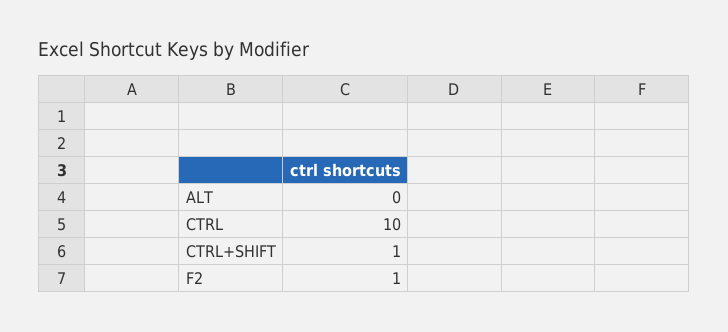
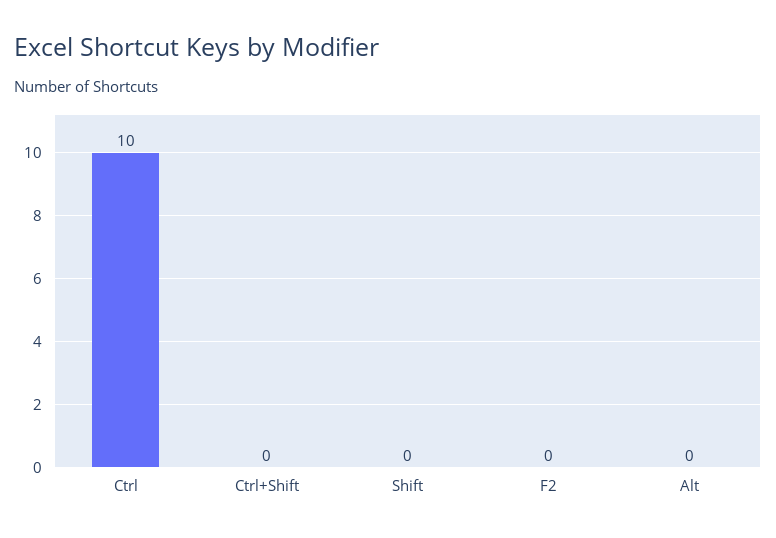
  {
    "ALT": 0,
    "CTRL": 10,
-   "CTRL+SHIFT": 1,
+   "CTRL+SHIFT": 0,
-   "F2": 1
+   "F2": 0,
+   "Shift": 0
  }

